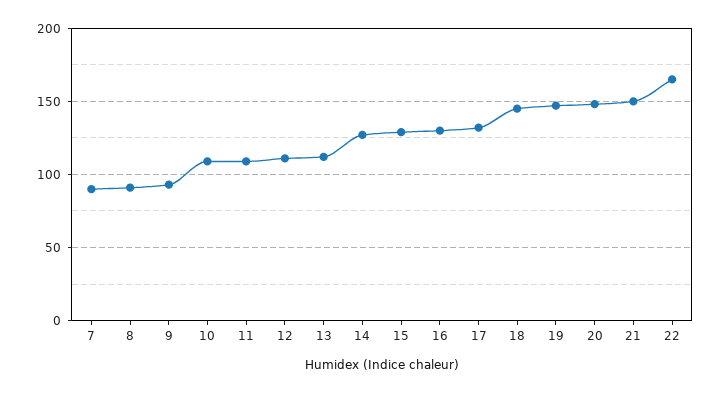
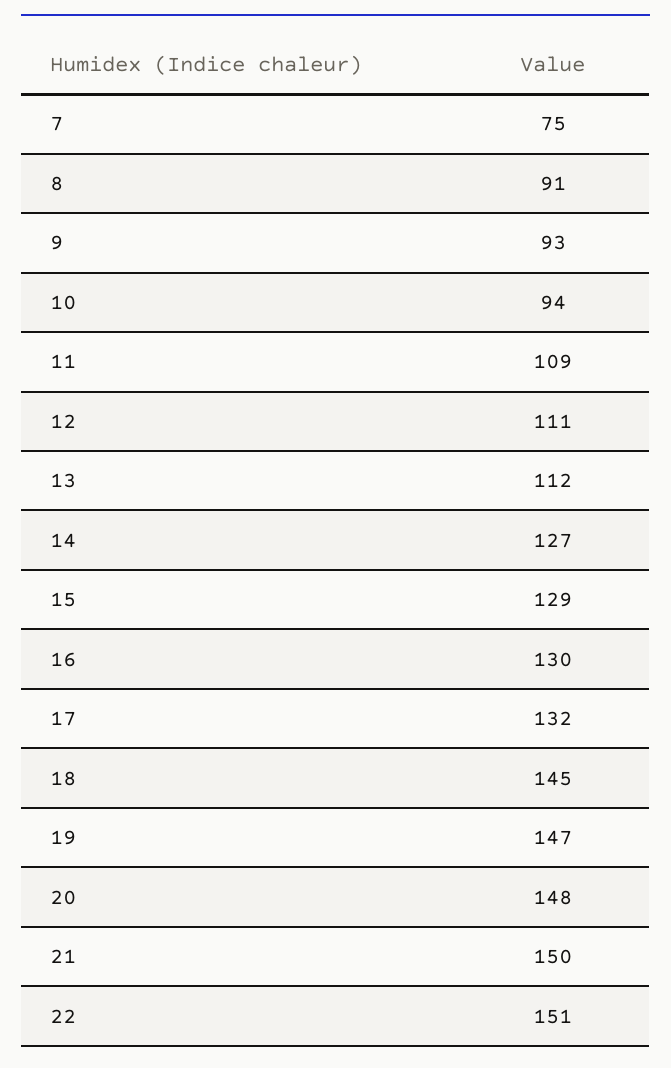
  {
-   "7": 90,
+   "7": 75,
    "8": 91,
    "9": 93,
-   "10": 110,
+   "10": 94,
    "11": 109,
    "12": 111,
    "13": 112,
    "14": 127,
    "15": 129,
    "16": 130,
    "17": 132,
    "18": 145,
    "19": 147,
    "20": 148,
    "21": 150,
-   "22": 165
+   "22": 151
  }

